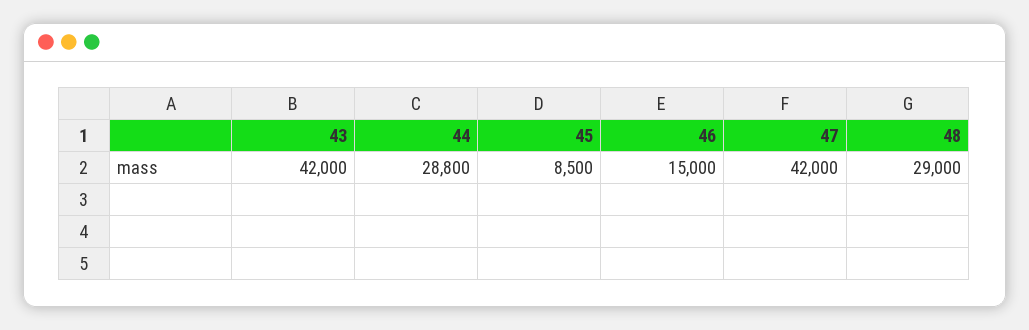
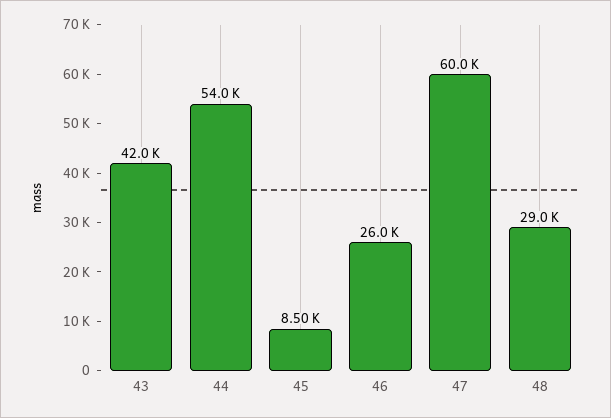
  {
    "43": 42000,
-   "44": 28800,
+   "44": 54000,
    "45": 8500,
-   "46": 15000,
+   "46": 26000,
-   "47": 42000,
+   "47": 60000,
    "48": 29000
  }

